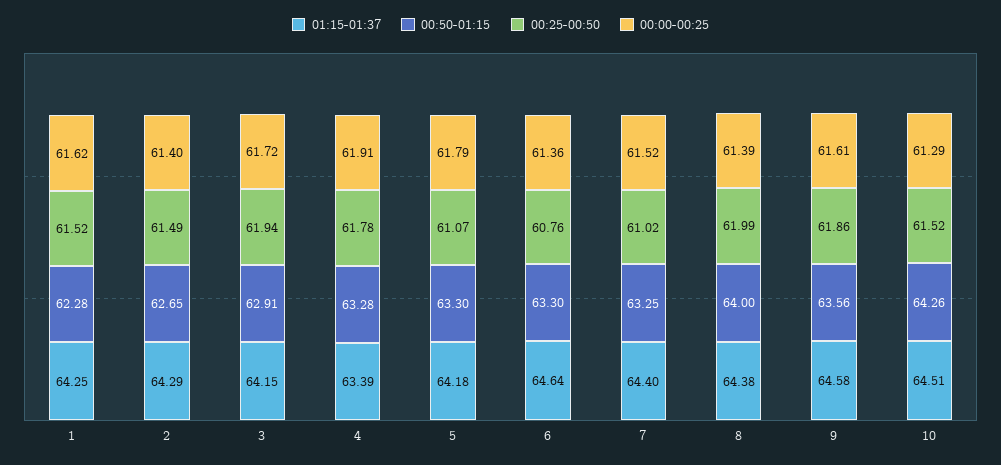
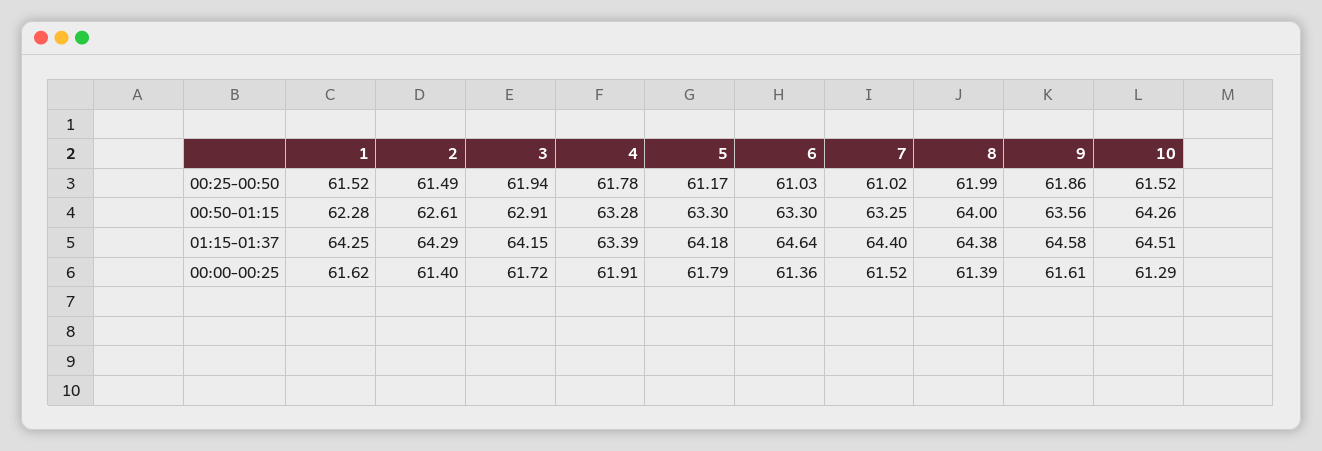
  {
    "01:15-01:37": {
      "1": 64.25,
      "2": 64.29,
      "3": 64.15,
      "4": 63.39,
      "5": 64.18,
      "6": 64.64,
      "7": 64.4,
      "8": 64.38,
      "9": 64.58,
      "10": 64.51
    },
    "00:50-01:15": {
      "1": 62.28,
-     "2": 62.65,
+     "2": 62.61,
      "3": 62.91,
      "4": 63.28,
      "5": 63.3,
      "6": 63.3,
      "7": 63.25,
      "8": 64,
      "9": 63.56,
      "10": 64.26
    },
    "00:25-00:50": {
      "1": 61.52,
      "2": 61.49,
      "3": 61.94,
      "4": 61.78,
-     "5": 61.07,
+     "5": 61.17,
-     "6": 60.76,
+     "6": 61.03,
      "7": 61.02,
      "8": 61.99,
      "9": 61.86,
      "10": 61.52
    },
    "00:00-00:25": {
      "1": 61.62,
      "2": 61.4,
      "3": 61.72,
      "4": 61.91,
      "5": 61.79,
      "6": 61.36,
      "7": 61.52,
      "8": 61.39,
      "9": 61.61,
      "10": 61.29
    }
  }

